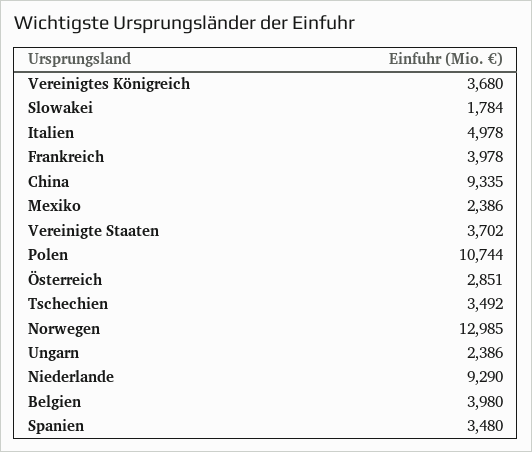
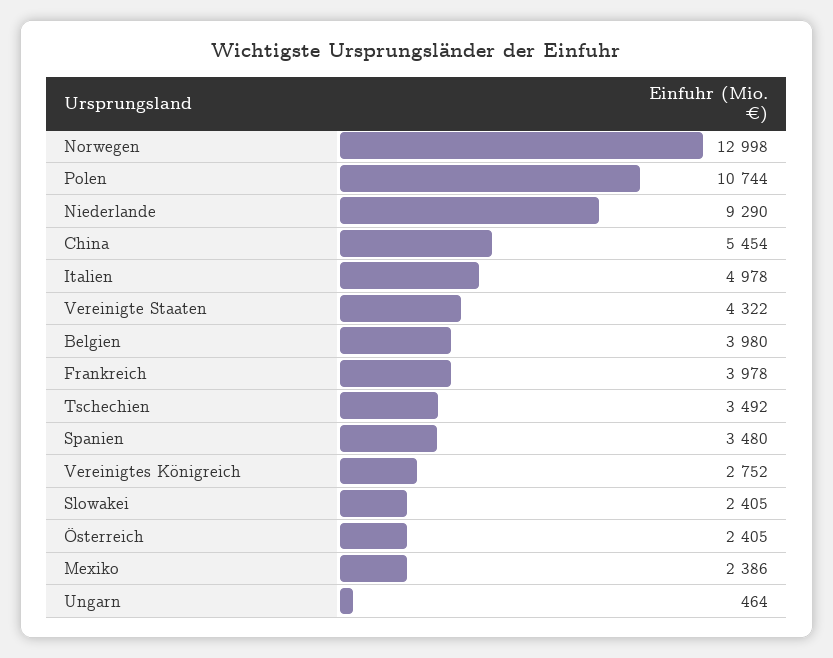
  {
-   "Vereinigtes Königreich": 3680,
+   "Vereinigtes Königreich": 2752,
-   "Slowakei": 1784,
+   "Slowakei": 2405,
    "Italien": 4978,
    "Frankreich": 3978,
-   "China": 9335,
+   "China": 5454,
    "Mexiko": 2386,
-   "Vereinigte Staaten": 3702,
+   "Vereinigte Staaten": 4322,
    "Polen": 10744,
-   "Österreich": 2851,
+   "Österreich": 2405,
    "Tschechien": 3492,
-   "Norwegen": 12985,
+   "Norwegen": 12998,
-   "Ungarn": 2386,
+   "Ungarn": 464,
    "Niederlande": 9290,
    "Belgien": 3980,
    "Spanien": 3480
  }

